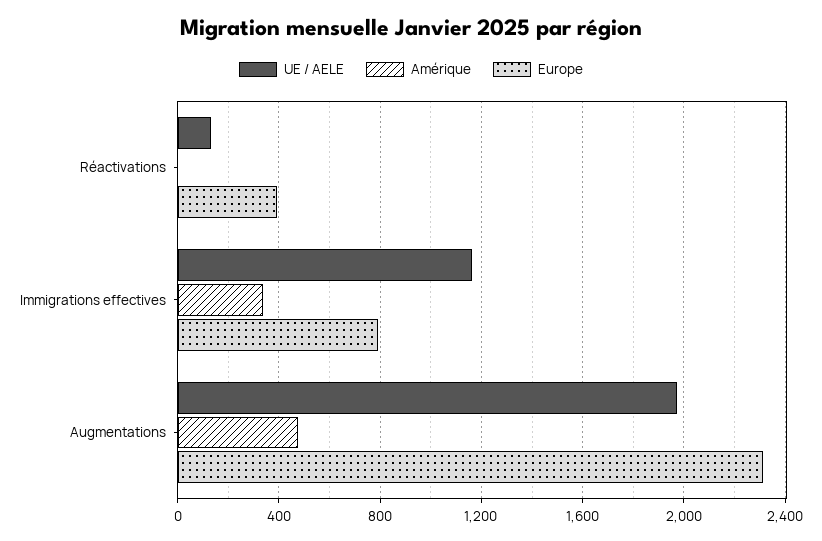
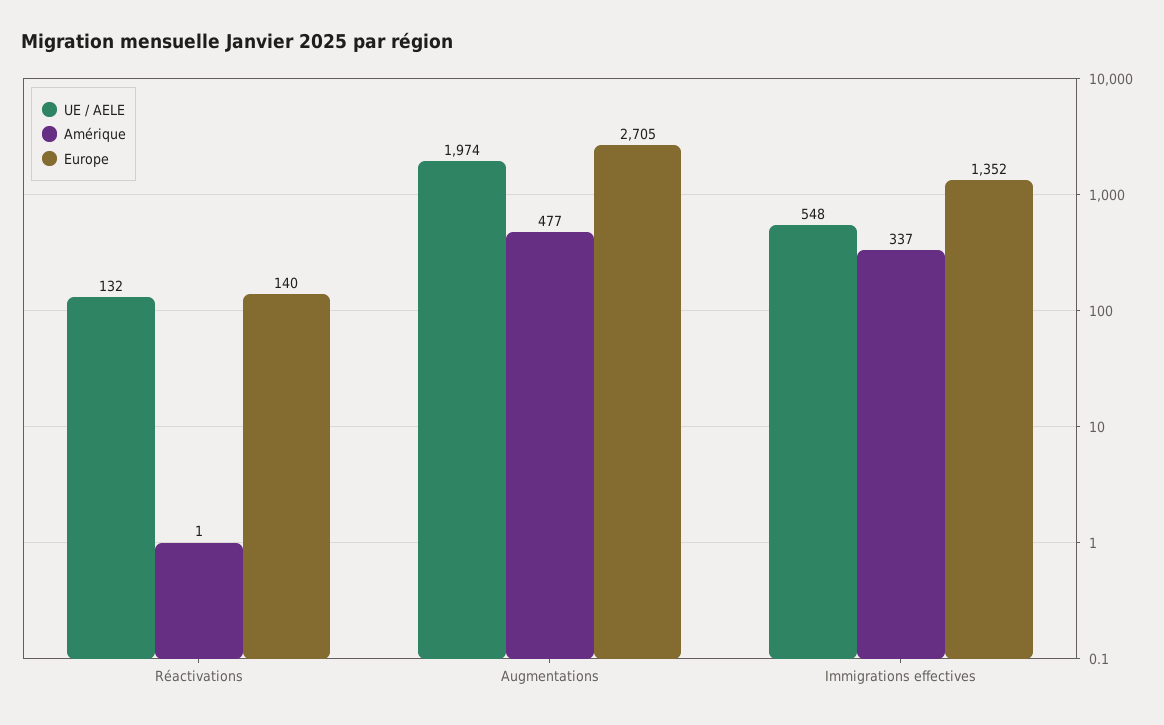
  {
    "UE / AELE": {
      "Réactivations": 132,
-     "Immigrations effectives": 1150,
+     "Immigrations effectives": 548,
      "Augmentations": 1974
    },
    "Amérique": {
      "Réactivations": 1,
      "Immigrations effectives": 337,
      "Augmentations": 477
    },
    "Europe": {
-     "Réactivations": 400,
+     "Réactivations": 140,
-     "Immigrations effectives": 800,
+     "Immigrations effectives": 1352,
-     "Augmentations": 2300
+     "Augmentations": 2705
    }
  }

